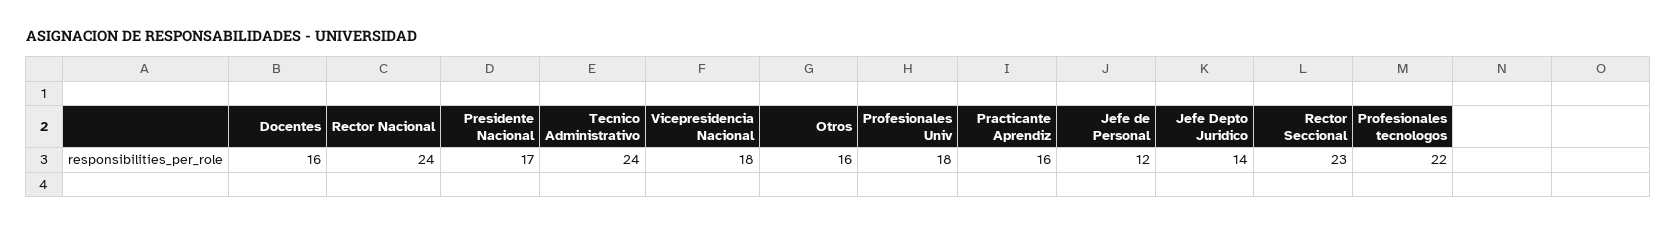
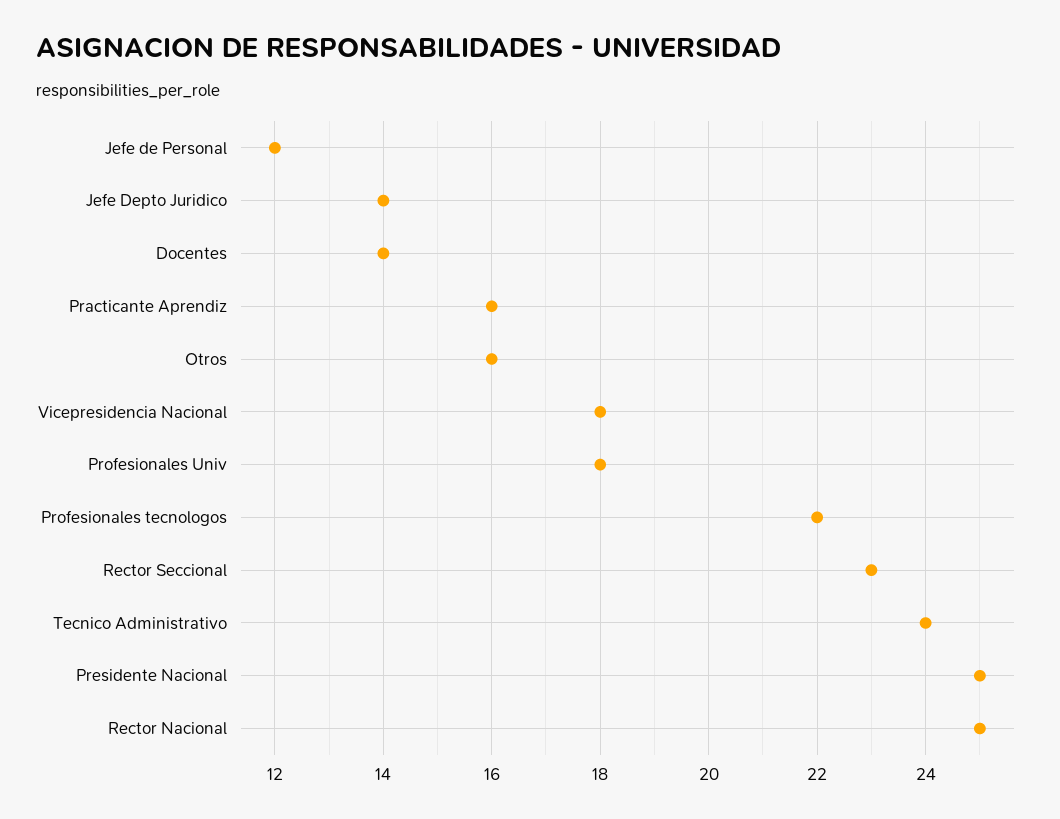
  {
-   "Docentes": 16,
+   "Docentes": 14,
-   "Rector Nacional": 24,
+   "Rector Nacional": 25,
-   "Presidente Nacional": 17,
+   "Presidente Nacional": 25,
    "Tecnico Administrativo": 24,
    "Vicepresidencia Nacional": 18,
    "Otros": 16,
    "Profesionales Univ": 18,
    "Practicante Aprendiz": 16,
    "Jefe de Personal": 12,
    "Jefe Depto Juridico": 14,
    "Rector Seccional": 23,
    "Profesionales tecnologos": 22
  }

